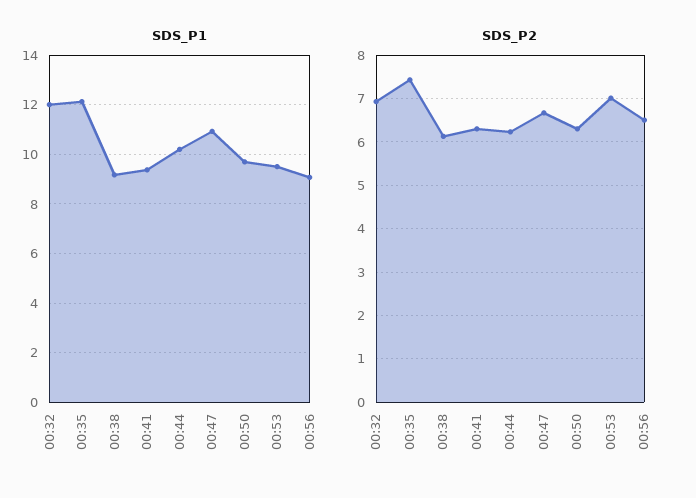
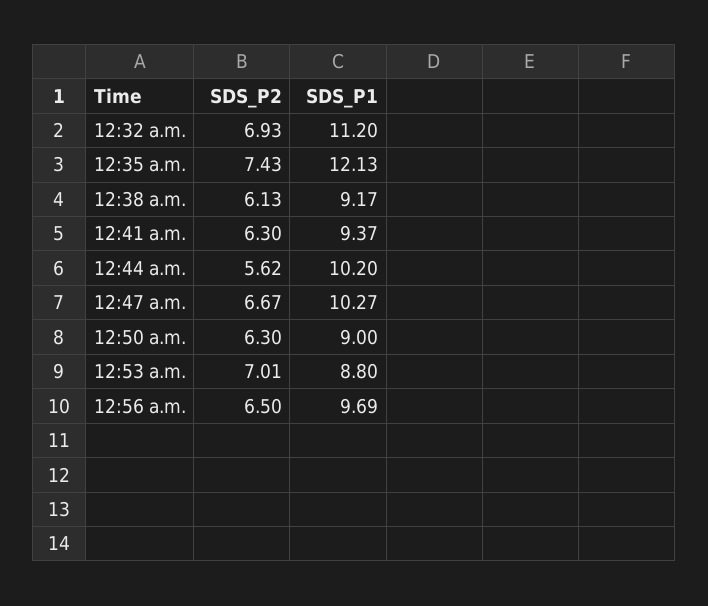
  {
    "SDS_P1": {
-     "00:32": 12,
+     "00:32": 11.2,
      "00:35": 12.13,
      "00:38": 9.17,
      "00:41": 9.37,
      "00:44": 10.2,
-     "00:47": 11,
+     "00:47": 10.27,
-     "00:50": 9.75,
+     "00:50": 9,
-     "00:53": 9.5,
+     "00:53": 8.8,
-     "00:56": 9
+     "00:56": 9.69
    },
    "SDS_P2": {
      "00:32": 6.93,
      "00:35": 7.43,
      "00:38": 6.13,
      "00:41": 6.3,
-     "00:44": 6.2,
+     "00:44": 5.62,
      "00:47": 6.67,
      "00:50": 6.3,
      "00:53": 7.01,
      "00:56": 6.5
    }
  }

